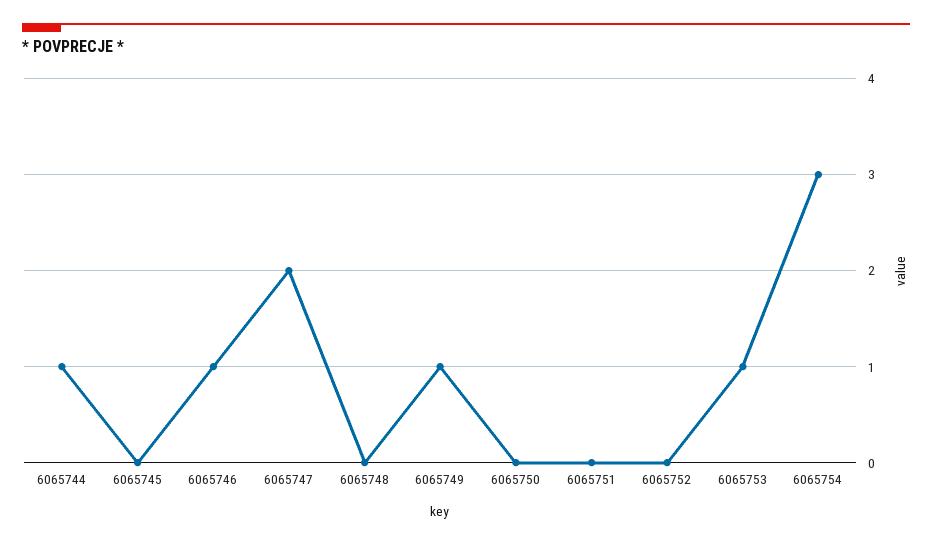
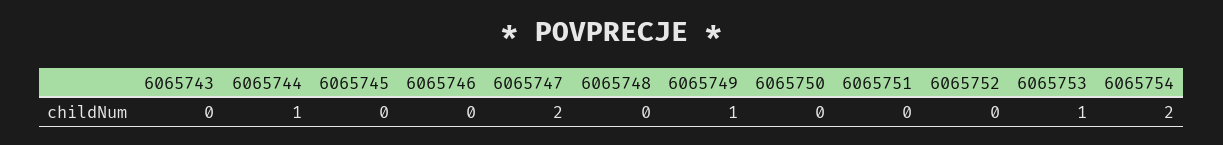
  {
    "6065744": 1,
    "6065745": 0,
-   "6065746": 1,
+   "6065746": 0,
    "6065747": 2,
    "6065748": 0,
    "6065749": 1,
    "6065750": 0,
    "6065751": 0,
    "6065752": 0,
    "6065753": 1,
-   "6065754": 3
+   "6065754": 2,
+   "6065743": 0
  }

